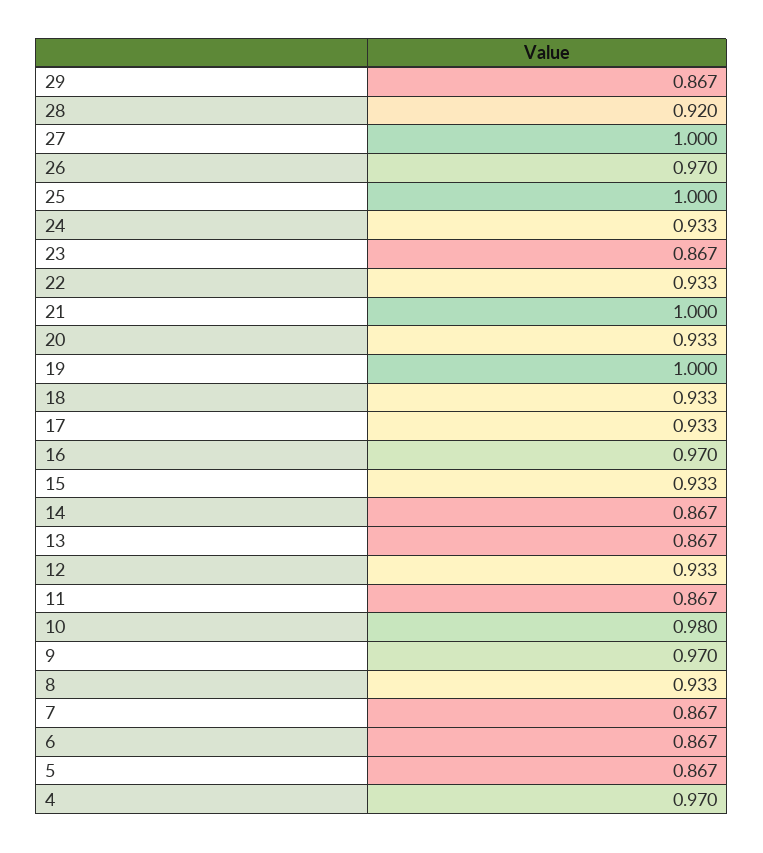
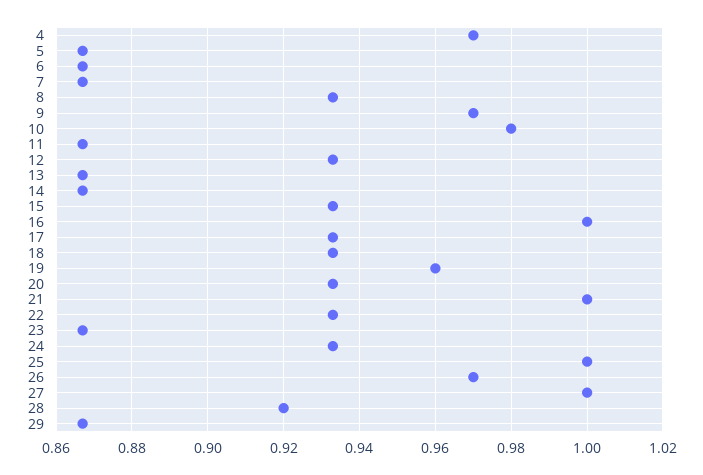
  {
    "29": 0.867,
    "28": 0.92,
    "27": 1,
    "26": 0.97,
    "25": 1,
    "24": 0.933,
    "23": 0.867,
    "22": 0.933,
    "21": 1,
    "20": 0.933,
-   "19": 1,
+   "19": 0.96,
    "18": 0.933,
    "17": 0.933,
-   "16": 0.97,
+   "16": 1,
    "15": 0.933,
    "14": 0.867,
    "13": 0.867,
    "12": 0.933,
    "11": 0.867,
    "10": 0.98,
    "9": 0.97,
    "8": 0.933,
    "7": 0.867,
    "6": 0.867,
    "5": 0.867,
    "4": 0.97
  }

